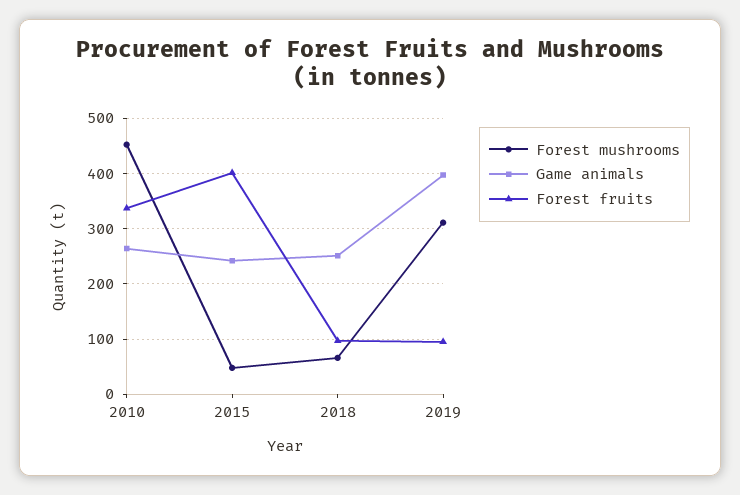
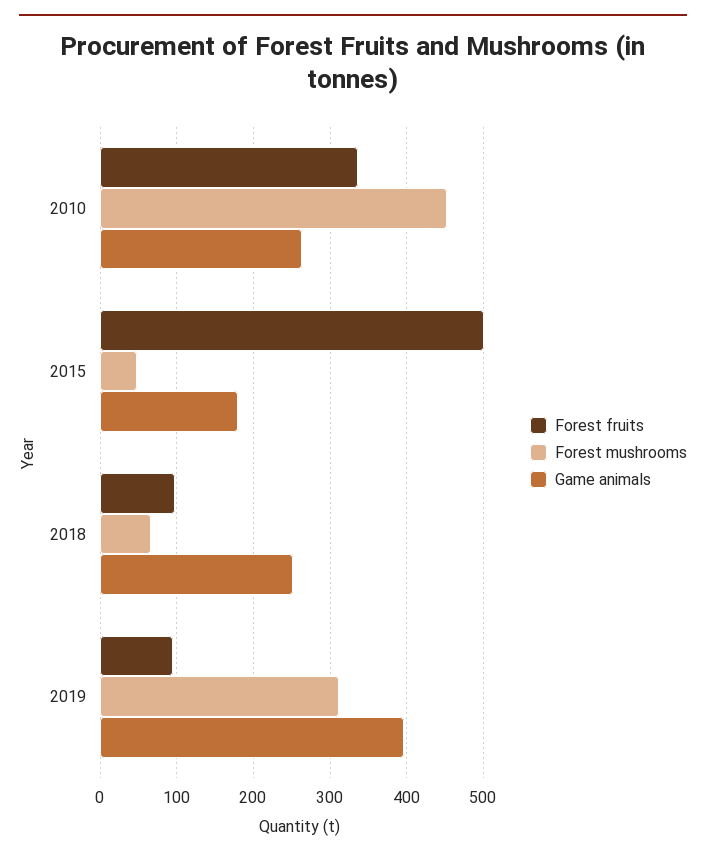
  {
    "Forest mushrooms": {
      "2010": 450,
      "2015": 50,
      "2018": 70,
      "2019": 310
    },
    "Game animals": {
      "2010": 260,
-     "2015": 240,
+     "2015": 180,
      "2018": 250,
      "2019": 400
    },
    "Forest fruits": {
      "2010": 340,
-     "2015": 400,
+     "2015": 500,
      "2018": 100,
      "2019": 100
    }
  }

